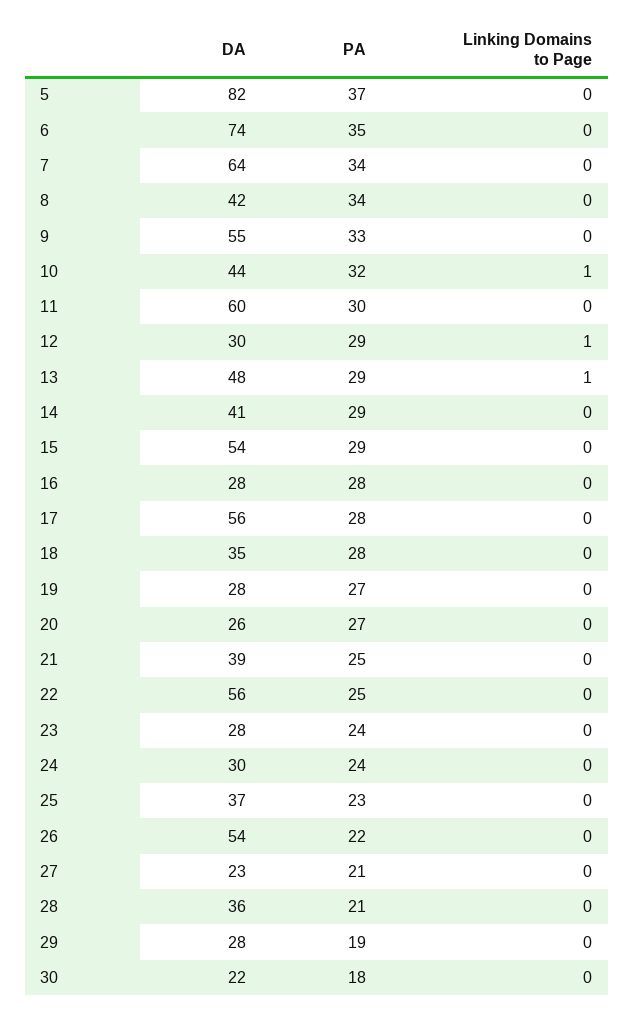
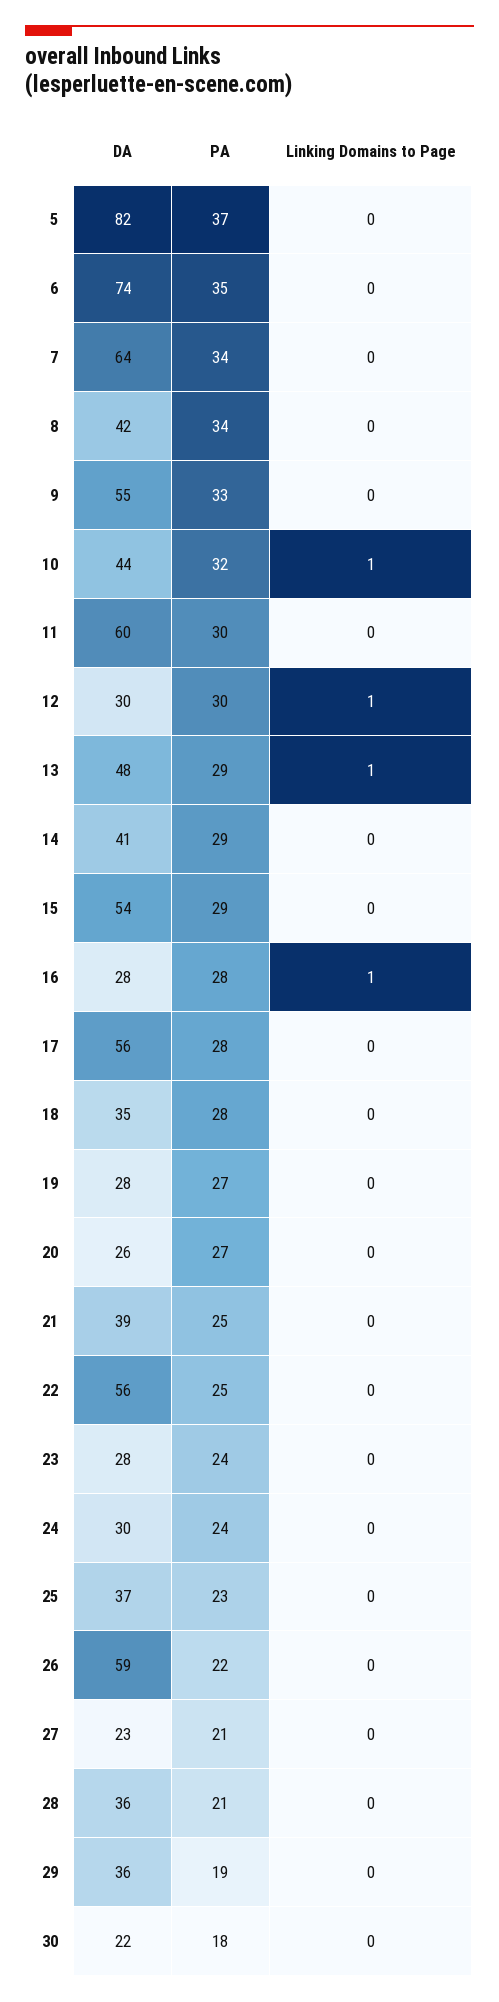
  {
    "DA": {
      "5": 82,
      "6": 74,
      "7": 64,
      "8": 42,
      "9": 55,
      "10": 44,
      "11": 60,
      "12": 30,
      "13": 48,
      "14": 41,
      "15": 54,
      "16": 28,
      "17": 56,
      "18": 35,
      "19": 28,
      "20": 26,
      "21": 39,
      "22": 56,
      "23": 28,
      "24": 30,
      "25": 37,
-     "26": 54,
+     "26": 59,
      "27": 23,
      "28": 36,
-     "29": 28,
+     "29": 36,
      "30": 22
    },
    "PA": {
      "5": 37,
      "6": 35,
      "7": 34,
      "8": 34,
      "9": 33,
      "10": 32,
      "11": 30,
-     "12": 29,
+     "12": 30,
      "13": 29,
      "14": 29,
      "15": 29,
      "16": 28,
      "17": 28,
      "18": 28,
      "19": 27,
      "20": 27,
      "21": 25,
      "22": 25,
      "23": 24,
      "24": 24,
      "25": 23,
      "26": 22,
      "27": 21,
      "28": 21,
      "29": 19,
      "30": 18
    },
    "Linking Domains to Page": {
      "5": 0,
      "6": 0,
      "7": 0,
      "8": 0,
      "9": 0,
      "10": 1,
      "11": 0,
      "12": 1,
      "13": 1,
      "14": 0,
      "15": 0,
-     "16": 0,
+     "16": 1,
      "17": 0,
      "18": 0,
      "19": 0,
      "20": 0,
      "21": 0,
      "22": 0,
      "23": 0,
      "24": 0,
      "25": 0,
      "26": 0,
      "27": 0,
      "28": 0,
      "29": 0,
      "30": 0
    }
  }

